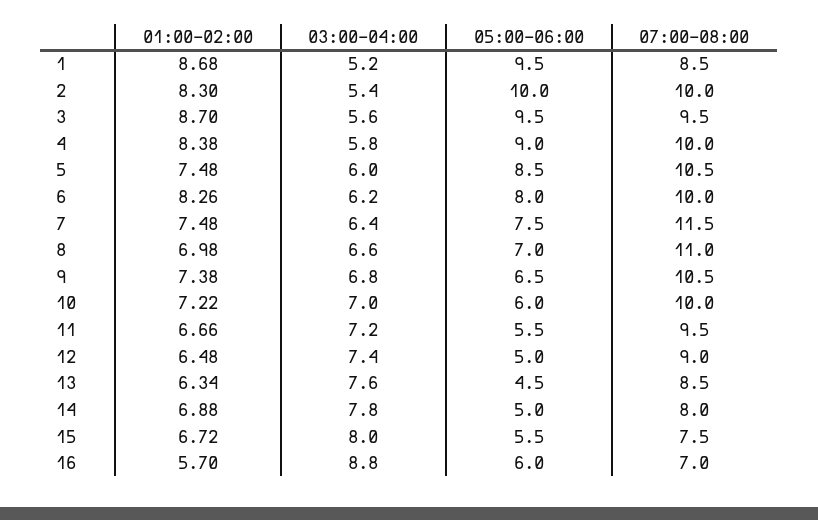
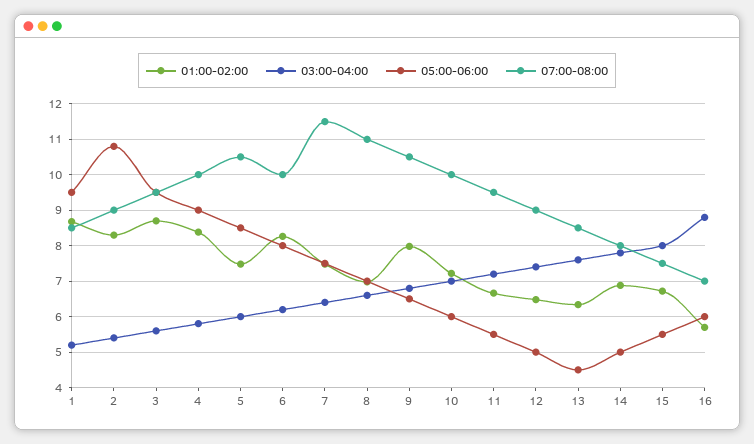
  {
    "01:00-02:00": {
      "1": 8.68,
      "2": 8.3,
      "3": 8.7,
      "4": 8.38,
      "5": 7.48,
      "6": 8.26,
      "7": 7.48,
      "8": 6.98,
-     "9": 7.38,
+     "9": 8,
      "10": 7.22,
      "11": 6.66,
      "12": 6.48,
      "13": 6.34,
      "14": 6.88,
      "15": 6.72,
      "16": 5.7
    },
    "03:00-04:00": {
      "1": 5.2,
      "2": 5.4,
      "3": 5.6,
      "4": 5.8,
      "5": 6,
      "6": 6.2,
      "7": 6.4,
      "8": 6.6,
      "9": 6.8,
      "10": 7,
      "11": 7.2,
      "12": 7.4,
      "13": 7.6,
      "14": 7.8,
      "15": 8,
      "16": 8.8
    },
    "05:00-06:00": {
      "1": 9.5,
-     "2": 10,
+     "2": 10.8,
      "3": 9.5,
      "4": 9,
      "5": 8.5,
      "6": 8,
      "7": 7.5,
      "8": 7,
      "9": 6.5,
      "10": 6,
      "11": 5.5,
      "12": 5,
      "13": 4.5,
      "14": 5,
      "15": 5.5,
      "16": 6
    },
    "07:00-08:00": {
      "1": 8.5,
-     "2": 10,
+     "2": 9,
      "3": 9.5,
      "4": 10,
      "5": 10.5,
      "6": 10,
      "7": 11.5,
      "8": 11,
      "9": 10.5,
      "10": 10,
      "11": 9.5,
      "12": 9,
      "13": 8.5,
      "14": 8,
      "15": 7.5,
      "16": 7
    }
  }

